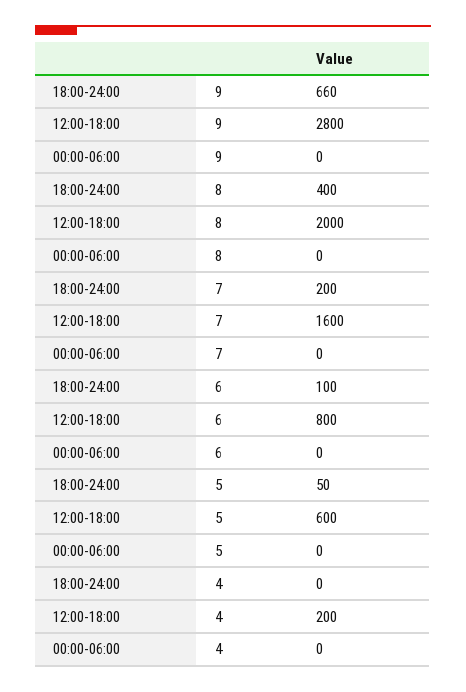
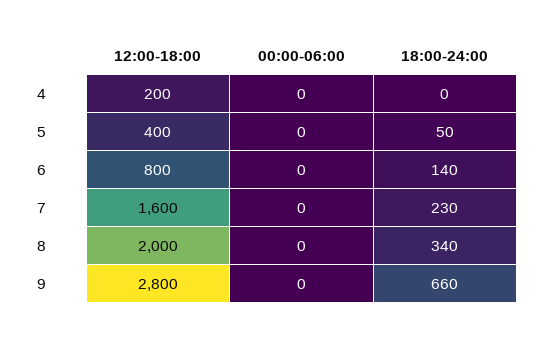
  {
    "18:00-24:00": {
      "9": 660,
-     "8": 400,
+     "8": 340,
-     "7": 200,
+     "7": 230,
-     "6": 100,
+     "6": 140,
      "5": 50,
      "4": 0
    },
    "12:00-18:00": {
      "9": 2800,
      "8": 2000,
      "7": 1600,
      "6": 800,
-     "5": 600,
+     "5": 400,
      "4": 200
    },
    "00:00-06:00": {
      "9": 0,
      "8": 0,
      "7": 0,
      "6": 0,
      "5": 0,
      "4": 0
    }
  }

